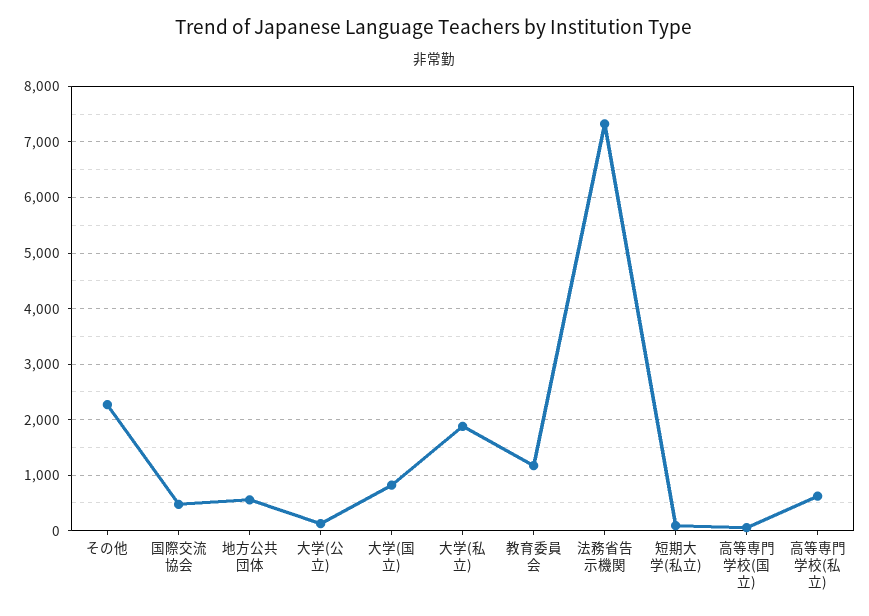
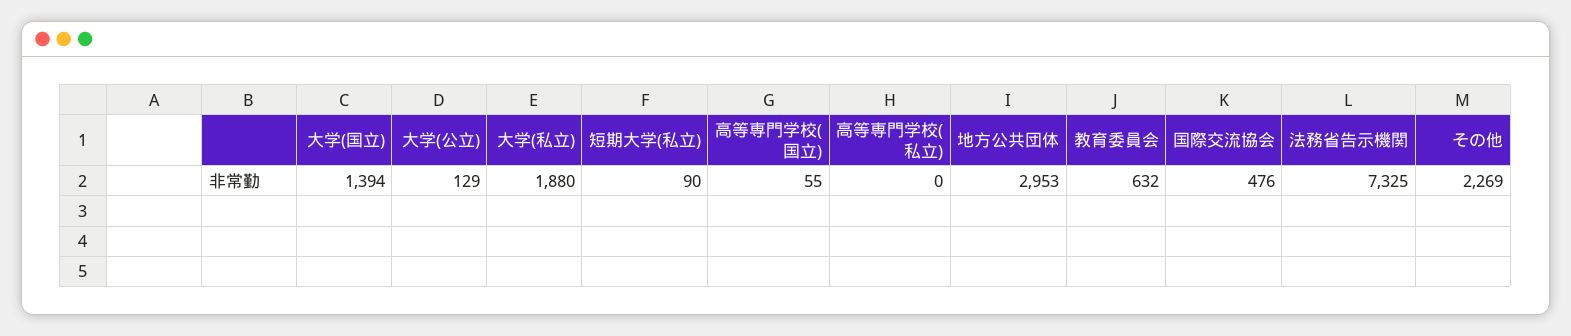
  {
    "その他": 2269,
    "国際交流協会": 476,
-   "地方公共団体": 600,
+   "地方公共団体": 2953,
    "大学(公立)": 129,
-   "大学(国立)": 800,
+   "大学(国立)": 1394,
    "大学(私立)": 1880,
-   "教育委員会": 1200,
+   "教育委員会": 632,
    "法務省告示機関": 7325,
    "短期大学(私立)": 90,
    "高等専門学校(国立)": 55,
-   "高等専門学校(私立)": 600
+   "高等専門学校(私立)": 0
  }

